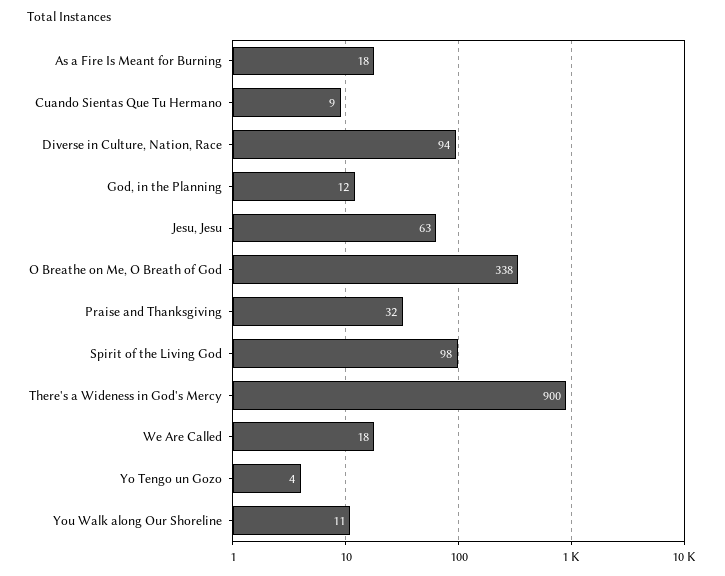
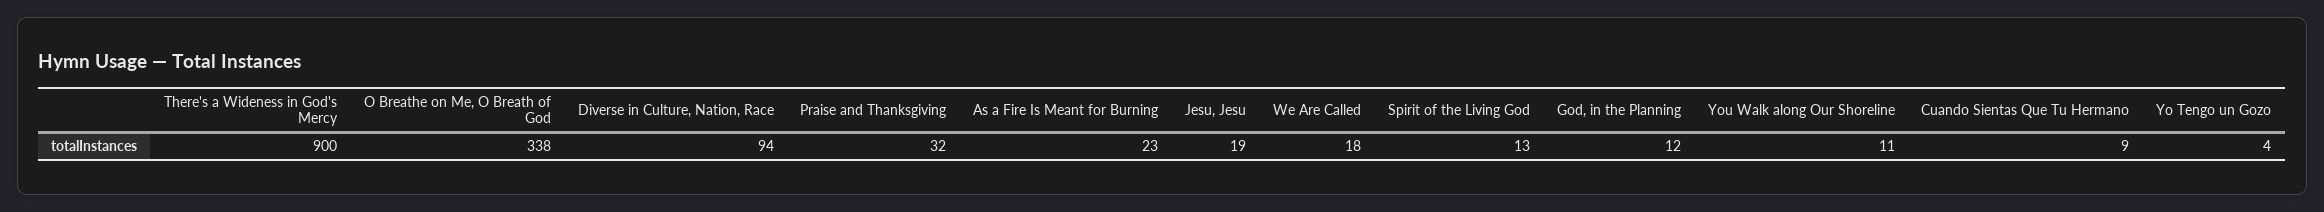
  {
-   "As a Fire Is Meant for Burning": 18,
+   "As a Fire Is Meant for Burning": 23,
    "Cuando Sientas Que Tu Hermano": 9,
    "Diverse in Culture, Nation, Race": 94,
    "God, in the Planning": 12,
-   "Jesu, Jesu": 63,
+   "Jesu, Jesu": 19,
    "O Breathe on Me, O Breath of God": 338,
    "Praise and Thanksgiving": 32,
-   "Spirit of the Living God": 98,
+   "Spirit of the Living God": 13,
    "There's a Wideness in God's Mercy": 900,
    "We Are Called": 18,
    "Yo Tengo un Gozo": 4,
    "You Walk along Our Shoreline": 11
  }

